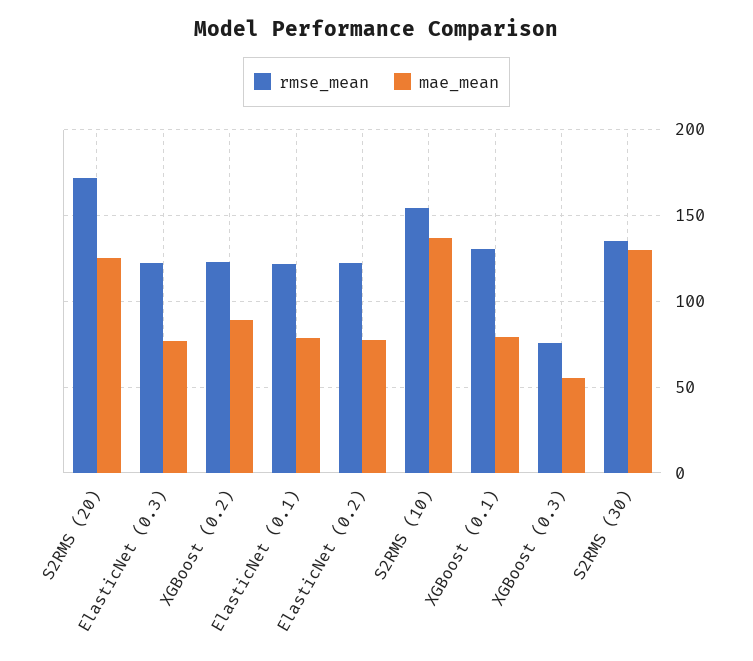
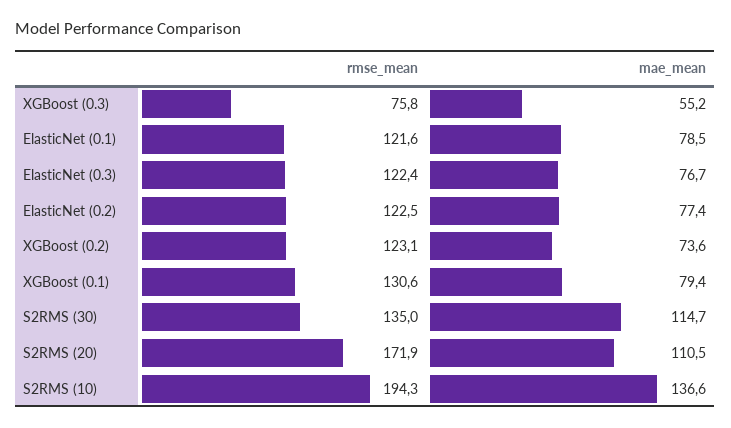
  {
    "rmse_mean": {
      "S2RMS (20)": 171.9,
      "ElasticNet (0.3)": 122.4,
      "XGBoost (0.2)": 123.1,
      "ElasticNet (0.1)": 121.6,
      "ElasticNet (0.2)": 122.5,
-     "S2RMS (10)": 155,
+     "S2RMS (10)": 194.3,
      "XGBoost (0.1)": 130.6,
      "XGBoost (0.3)": 75.8,
      "S2RMS (30)": 135
    },
    "mae_mean": {
-     "S2RMS (20)": 125,
+     "S2RMS (20)": 110.5,
      "ElasticNet (0.3)": 76.7,
-     "XGBoost (0.2)": 90,
+     "XGBoost (0.2)": 73.6,
      "ElasticNet (0.1)": 78.5,
      "ElasticNet (0.2)": 77.4,
      "S2RMS (10)": 136.6,
      "XGBoost (0.1)": 79.4,
      "XGBoost (0.3)": 55.2,
-     "S2RMS (30)": 130
+     "S2RMS (30)": 114.7
    }
  }

